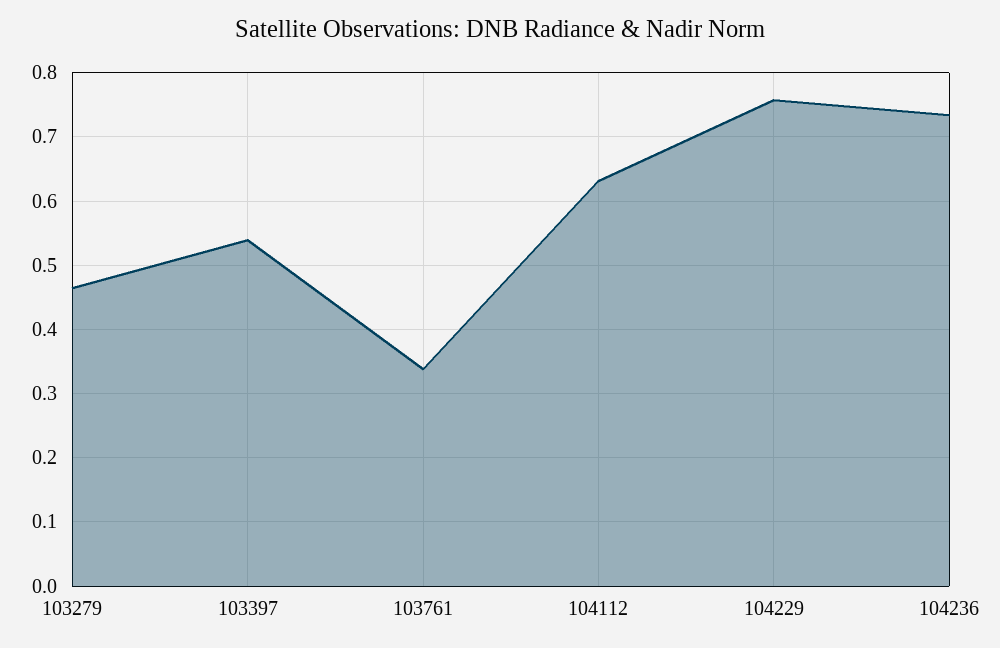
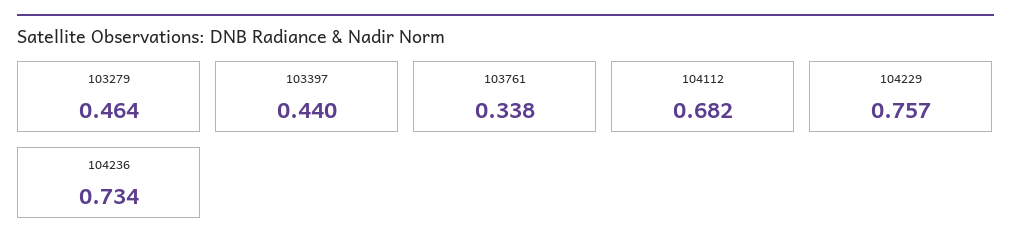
  {
    "103279": 0.464,
-   "103397": 0.54,
+   "103397": 0.44,
    "103761": 0.338,
-   "104112": 0.63,
+   "104112": 0.682,
    "104229": 0.757,
    "104236": 0.734
  }

